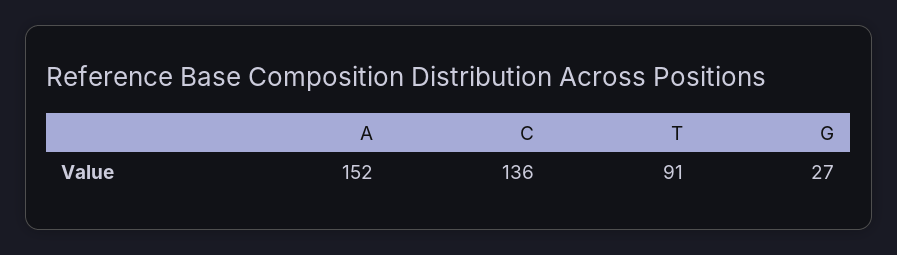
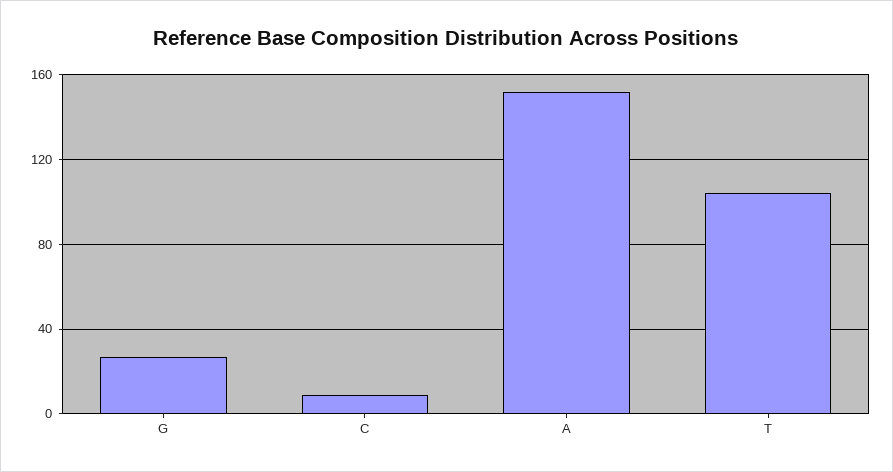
  {
    "A": 152,
-   "C": 136,
+   "C": 10,
-   "T": 91,
+   "T": 105,
    "G": 27
  }

